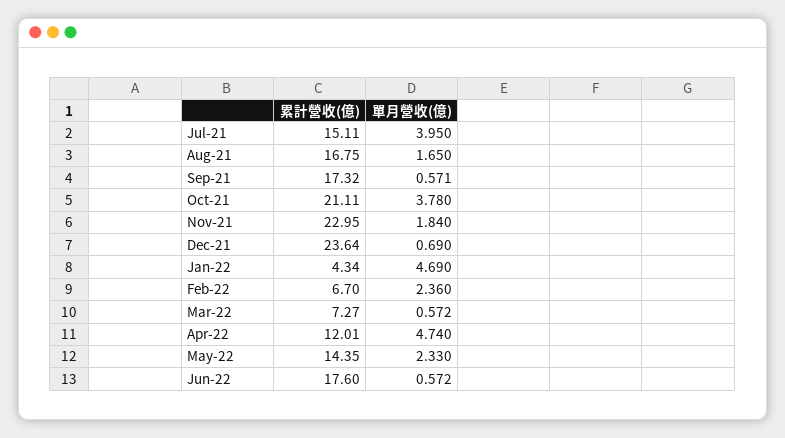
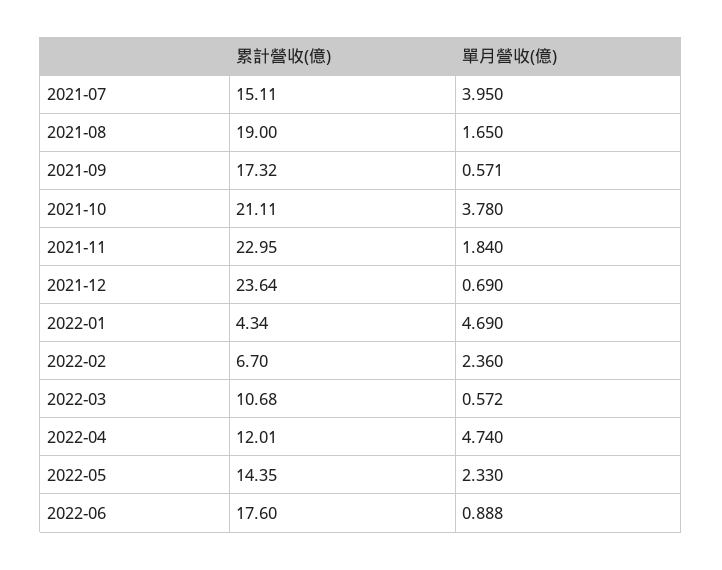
  {
    "累計營收(億)": {
      "Jul-21": 15.11,
-     "Aug-21": 16.75,
+     "Aug-21": 19,
      "Sep-21": 17.32,
      "Oct-21": 21.11,
      "Nov-21": 22.95,
      "Dec-21": 23.64,
      "Jan-22": 4.34,
      "Feb-22": 6.7,
-     "Mar-22": 7.27,
+     "Mar-22": 10.68,
      "Apr-22": 12.01,
      "May-22": 14.35,
      "Jun-22": 17.6
    },
    "單月營收(億)": {
      "Jul-21": 3.95,
      "Aug-21": 1.65,
      "Sep-21": 0.571,
      "Oct-21": 3.78,
      "Nov-21": 1.84,
      "Dec-21": 0.69,
      "Jan-22": 4.69,
      "Feb-22": 2.36,
      "Mar-22": 0.572,
      "Apr-22": 4.74,
      "May-22": 2.33,
-     "Jun-22": 0.572
+     "Jun-22": 0.888
    }
  }

